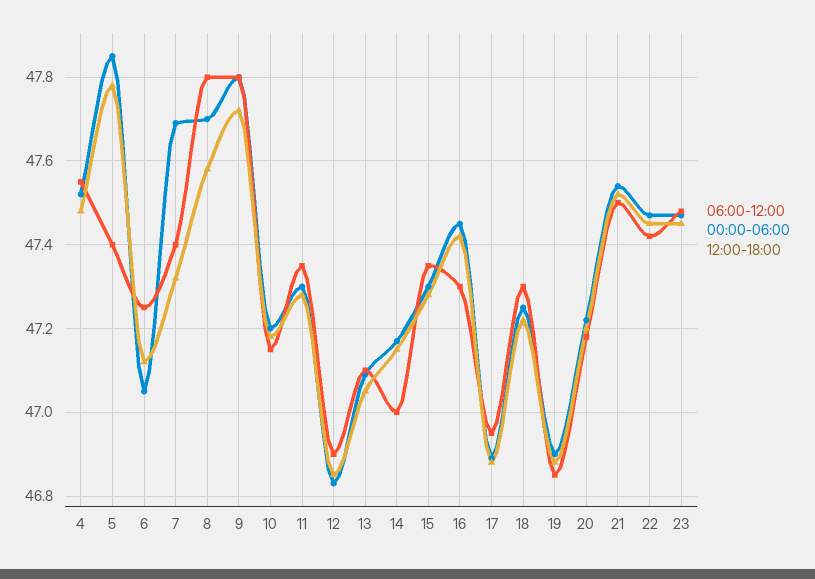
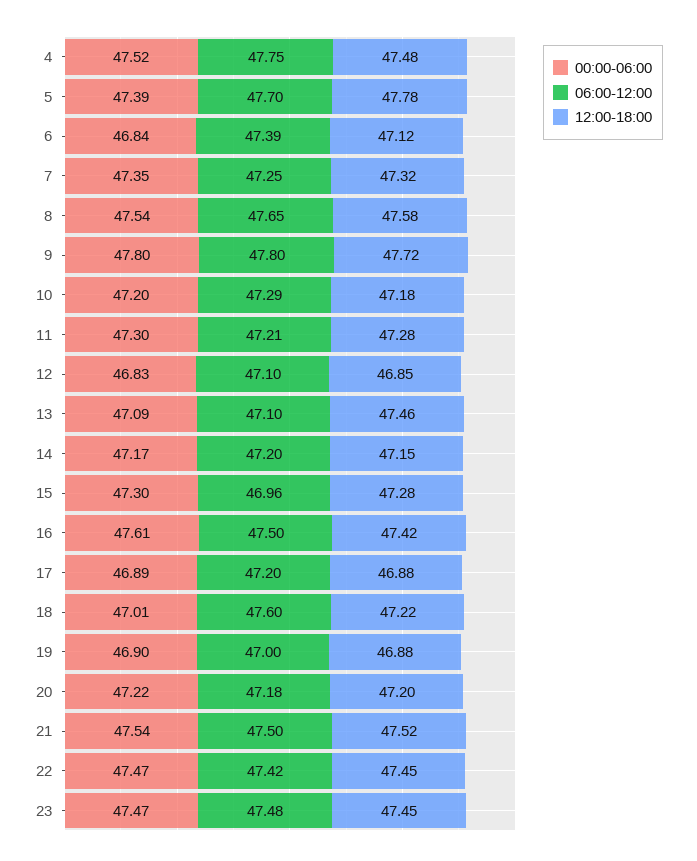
  {
    "06:00-12:00": {
-     "4": 47.55,
+     "4": 47.75,
-     "5": 47.4,
+     "5": 47.7,
-     "6": 47.25,
+     "6": 47.39,
-     "7": 47.4,
+     "7": 47.25,
-     "8": 47.8,
+     "8": 47.65,
      "9": 47.8,
-     "10": 47.15,
+     "10": 47.29,
-     "11": 47.35,
+     "11": 47.21,
-     "12": 46.9,
+     "12": 47.1,
      "13": 47.1,
-     "14": 47,
+     "14": 47.2,
-     "15": 47.35,
+     "15": 46.96,
-     "16": 47.3,
+     "16": 47.5,
-     "17": 46.95,
+     "17": 47.2,
-     "18": 47.3,
+     "18": 47.6,
-     "19": 46.85,
+     "19": 47,
      "20": 47.18,
      "21": 47.5,
      "22": 47.42,
      "23": 47.48
    },
    "00:00-06:00": {
      "4": 47.52,
-     "5": 47.85,
+     "5": 47.39,
-     "6": 47.05,
+     "6": 46.84,
-     "7": 47.7,
+     "7": 47.35,
-     "8": 47.7,
+     "8": 47.54,
      "9": 47.8,
      "10": 47.2,
      "11": 47.3,
      "12": 46.83,
      "13": 47.09,
      "14": 47.17,
      "15": 47.3,
-     "16": 47.45,
+     "16": 47.61,
      "17": 46.89,
-     "18": 47.25,
+     "18": 47.01,
      "19": 46.9,
      "20": 47.22,
      "21": 47.54,
      "22": 47.47,
      "23": 47.47
    },
    "12:00-18:00": {
      "4": 47.48,
      "5": 47.78,
      "6": 47.12,
      "7": 47.32,
      "8": 47.58,
      "9": 47.72,
      "10": 47.18,
      "11": 47.28,
      "12": 46.85,
-     "13": 47.05,
+     "13": 47.46,
      "14": 47.15,
      "15": 47.28,
      "16": 47.42,
      "17": 46.88,
      "18": 47.22,
      "19": 46.88,
      "20": 47.2,
      "21": 47.52,
      "22": 47.45,
      "23": 47.45
    }
  }

